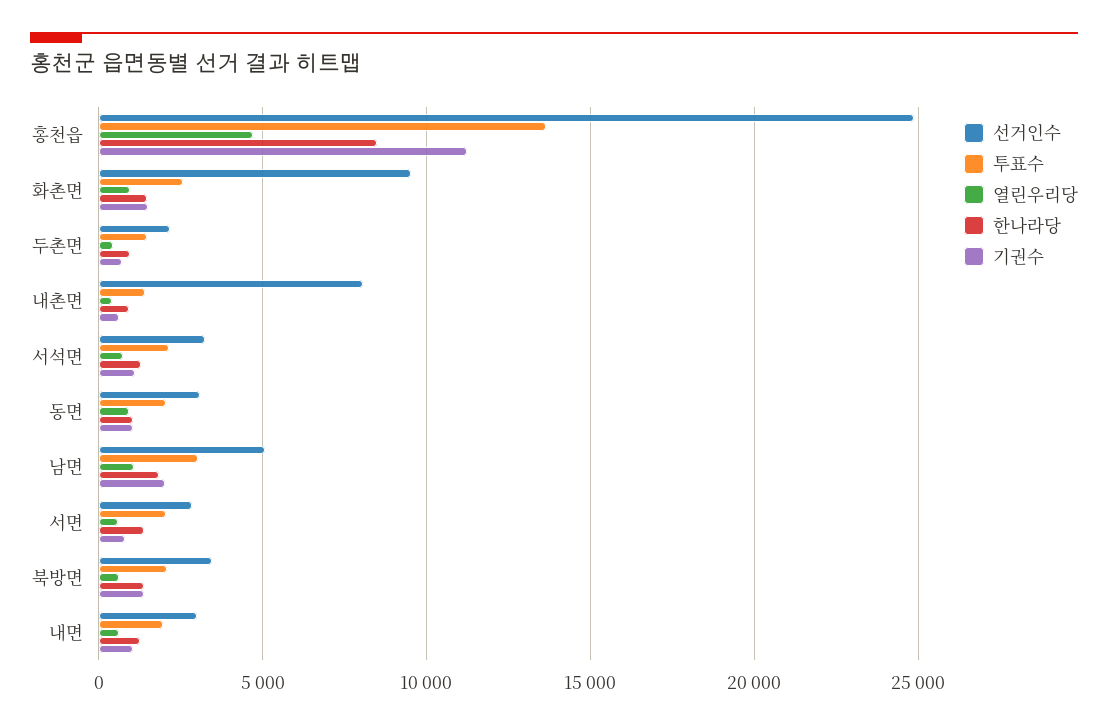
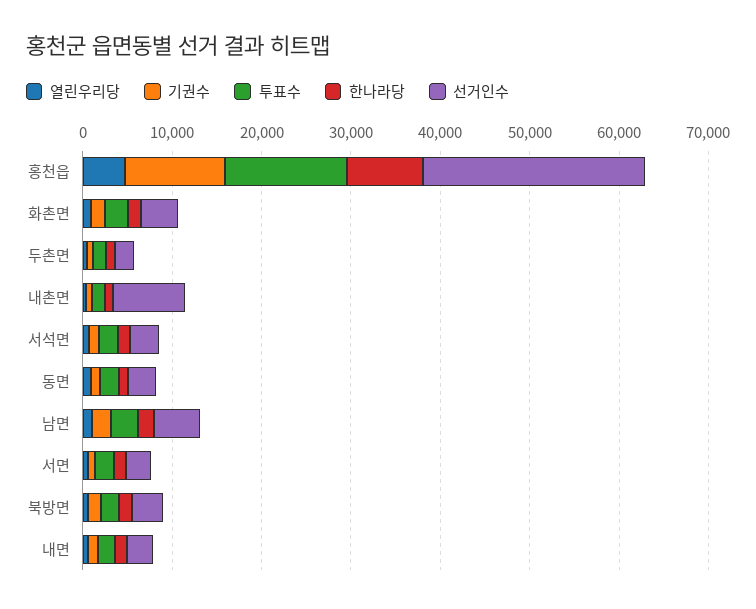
  {
    "선거인수": {
      "홍천읍": 25000,
-     "화촌면": 9500,
+     "화촌면": 4000,
      "두촌면": 2000,
      "내촌면": 8000,
      "서석면": 3000,
      "동면": 3000,
      "남면": 5000,
      "서면": 3000,
      "북방면": 3500,
      "내면": 3000
    },
    "투표수": {
      "홍천읍": 13500,
      "화촌면": 2500,
      "두촌면": 1500,
      "내촌면": 1500,
      "서석면": 2000,
      "동면": 2000,
      "남면": 3000,
      "서면": 2000,
      "북방면": 2000,
      "내면": 2000
    },
    "열린우리당": {
      "홍천읍": 4500,
      "화촌면": 1000,
      "두촌면": 500,
      "내촌면": 500,
      "서석면": 500,
      "동면": 1000,
      "남면": 1000,
      "서면": 500,
      "북방면": 500,
      "내면": 500
    },
    "한나라당": {
      "홍천읍": 8500,
      "화촌면": 1500,
      "두촌면": 1000,
      "내촌면": 1000,
      "서석면": 1500,
      "동면": 1000,
      "남면": 2000,
      "서면": 1500,
      "북방면": 1500,
      "내면": 1500
    },
    "기권수": {
      "홍천읍": 11000,
      "화촌면": 1500,
      "두촌면": 500,
      "내촌면": 500,
      "서석면": 1000,
      "동면": 1000,
      "남면": 2000,
      "서면": 1000,
      "북방면": 1500,
      "내면": 1000
    }
  }

